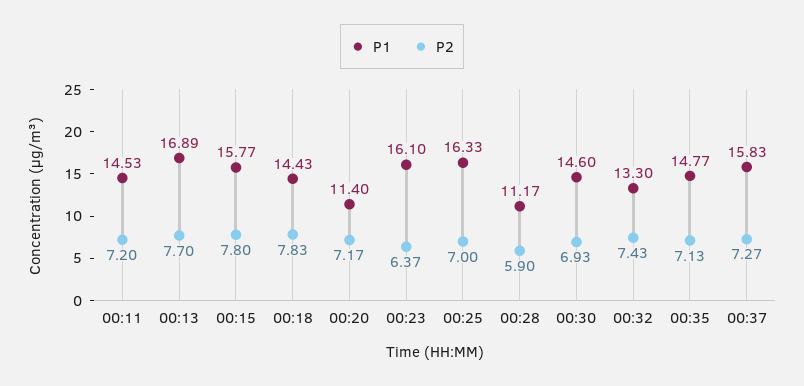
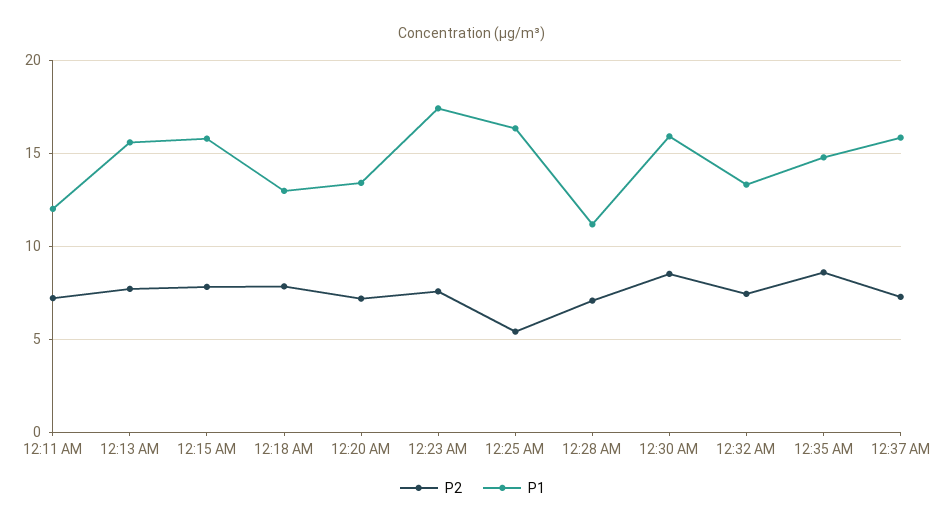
  {
    "P1": {
-     "00:11": 14.53,
+     "00:11": 12,
-     "00:13": 16.89,
+     "00:13": 15.5,
      "00:15": 15.77,
-     "00:18": 14.43,
+     "00:18": 13,
-     "00:20": 11.4,
+     "00:20": 13.5,
-     "00:23": 16.1,
+     "00:23": 17.5,
      "00:25": 16.33,
      "00:28": 11.17,
-     "00:30": 14.6,
+     "00:30": 16,
      "00:32": 13.3,
      "00:35": 14.77,
      "00:37": 15.83
    },
    "P2": {
      "00:11": 7.2,
      "00:13": 7.7,
      "00:15": 7.8,
      "00:18": 7.83,
      "00:20": 7.17,
-     "00:23": 6.37,
+     "00:23": 7.5,
-     "00:25": 7,
+     "00:25": 5.5,
-     "00:28": 5.9,
+     "00:28": 7,
-     "00:30": 6.93,
+     "00:30": 8.5,
      "00:32": 7.43,
-     "00:35": 7.13,
+     "00:35": 8.5,
      "00:37": 7.27
    }
  }

